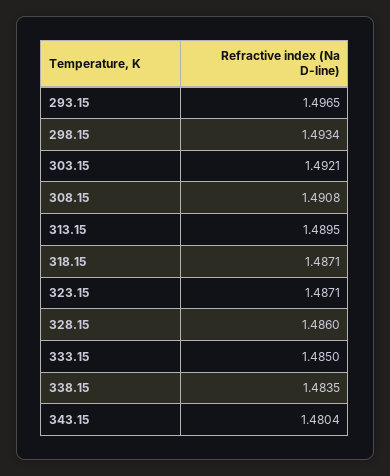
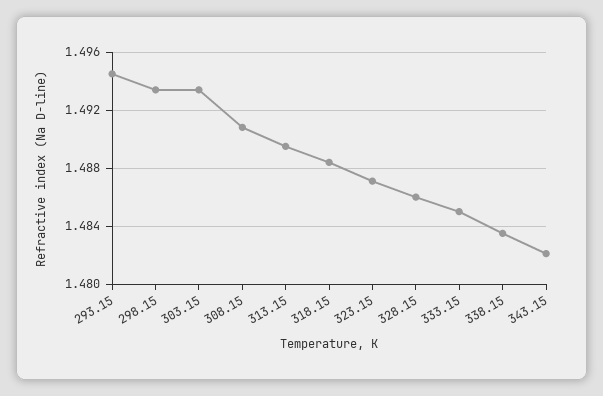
  {
-   "293.15": 1.4965,
+   "293.15": 1.4945,
    "298.15": 1.4934,
-   "303.15": 1.4921,
+   "303.15": 1.4935,
    "308.15": 1.4908,
    "313.15": 1.4895,
-   "318.15": 1.4871,
+   "318.15": 1.4885,
    "323.15": 1.4871,
    "328.15": 1.486,
    "333.15": 1.485,
    "338.15": 1.4835,
-   "343.15": 1.4804
+   "343.15": 1.482
  }

